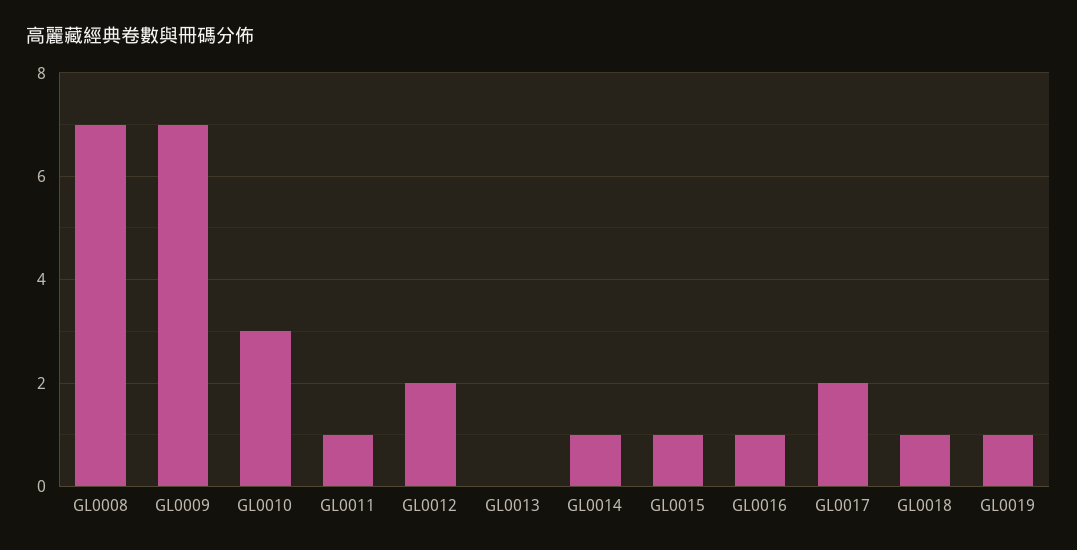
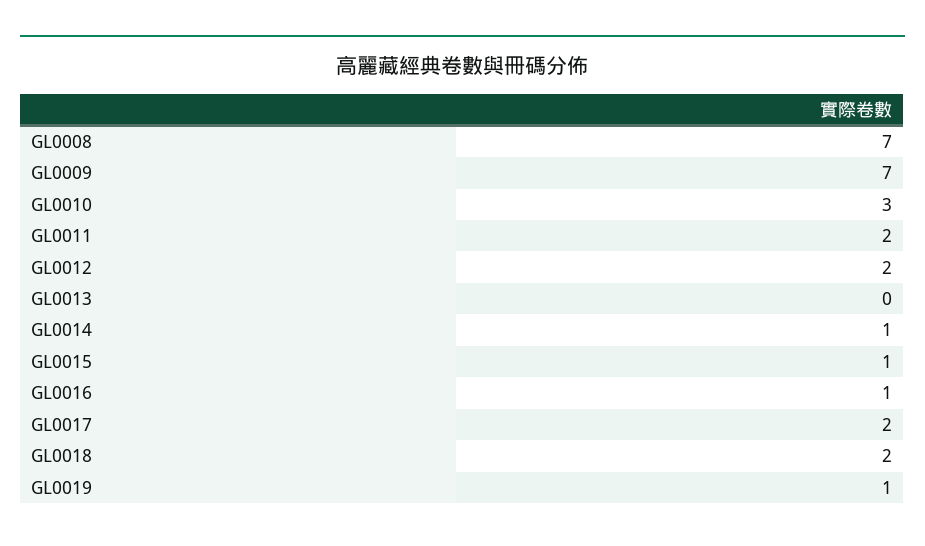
  {
    "GL0008": 7,
    "GL0009": 7,
    "GL0010": 3,
-   "GL0011": 1,
+   "GL0011": 2,
    "GL0012": 2,
    "GL0013": 0,
    "GL0014": 1,
    "GL0015": 1,
    "GL0016": 1,
    "GL0017": 2,
-   "GL0018": 1,
+   "GL0018": 2,
    "GL0019": 1
  }

